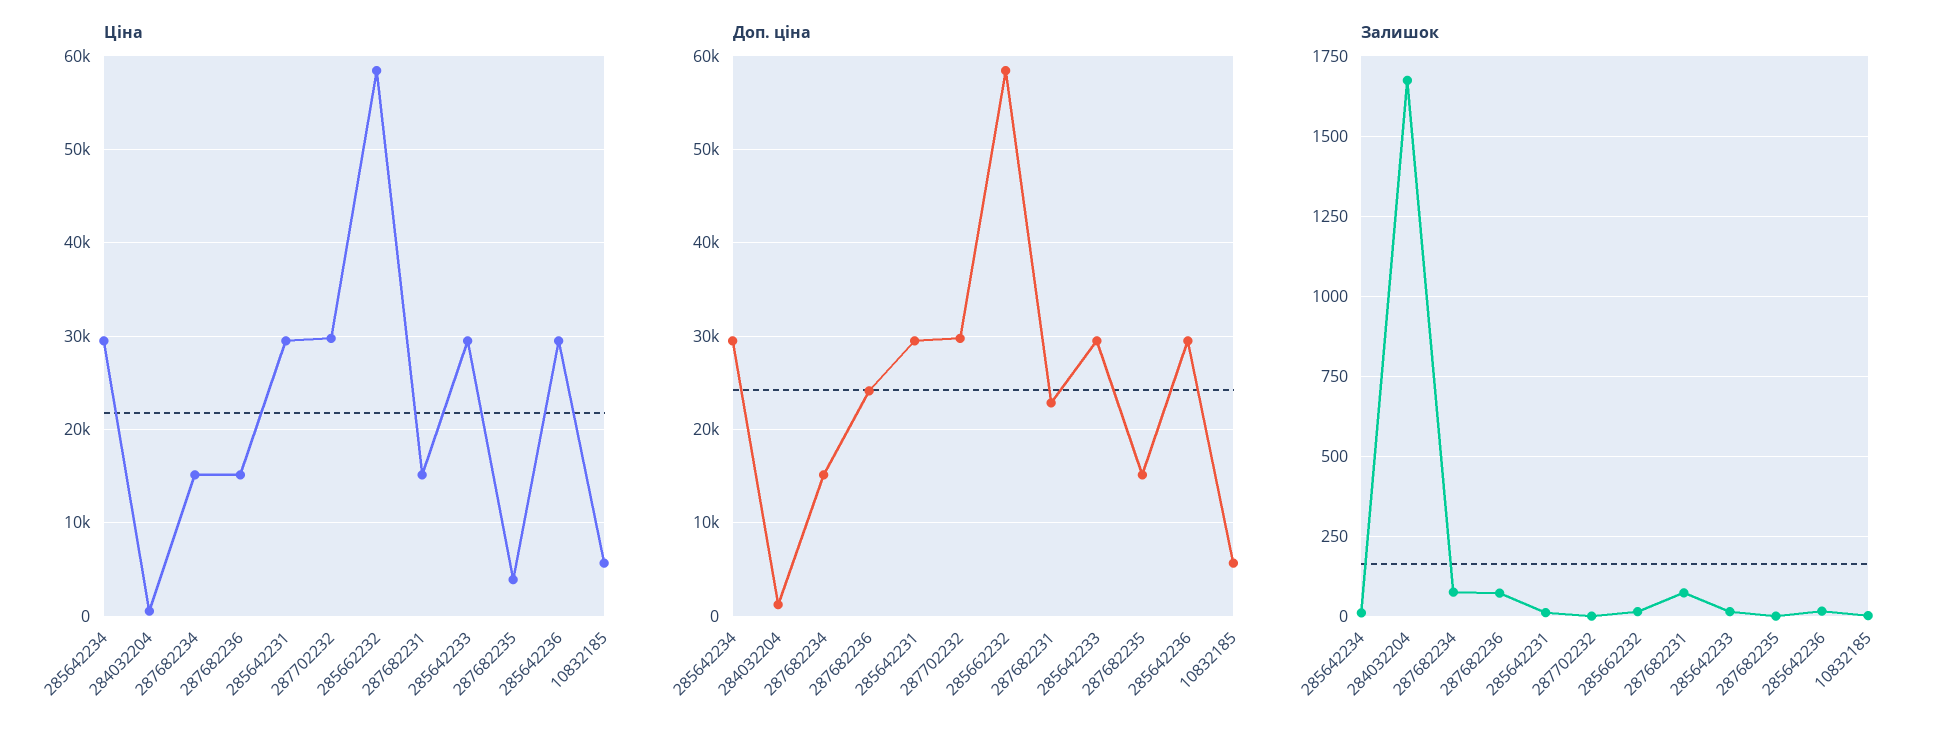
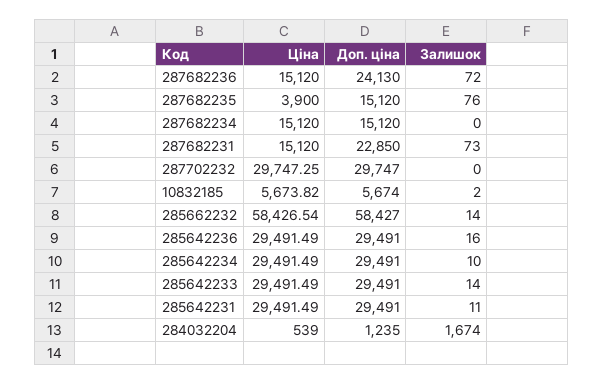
  {
    "Ціна": {
      "285642234": 29491.49,
      "284032204": 539,
      "287682234": 15120,
      "287682236": 15120,
      "285642231": 29491.49,
      "287702232": 29747.25,
      "285662232": 58426.54,
      "287682231": 15120,
      "285642233": 29491.49,
      "287682235": 3900,
      "285642236": 29491.49,
      "10832185": 5673.82
    },
    "Доп. ціна": {
      "285642234": 29491,
      "284032204": 1235,
      "287682234": 15120,
      "287682236": 24130,
      "285642231": 29491,
      "287702232": 29747,
      "285662232": 58427,
      "287682231": 22850,
      "285642233": 29491,
      "287682235": 15120,
      "285642236": 29491,
      "10832185": 5674
    },
    "Залишок": {
      "285642234": 10,
      "284032204": 1674,
-     "287682234": 75,
+     "287682234": 0,
      "287682236": 72,
      "285642231": 11,
      "287702232": 0,
      "285662232": 14,
      "287682231": 73,
      "285642233": 14,
-     "287682235": 0,
+     "287682235": 76,
      "285642236": 16,
      "10832185": 2
    }
  }

